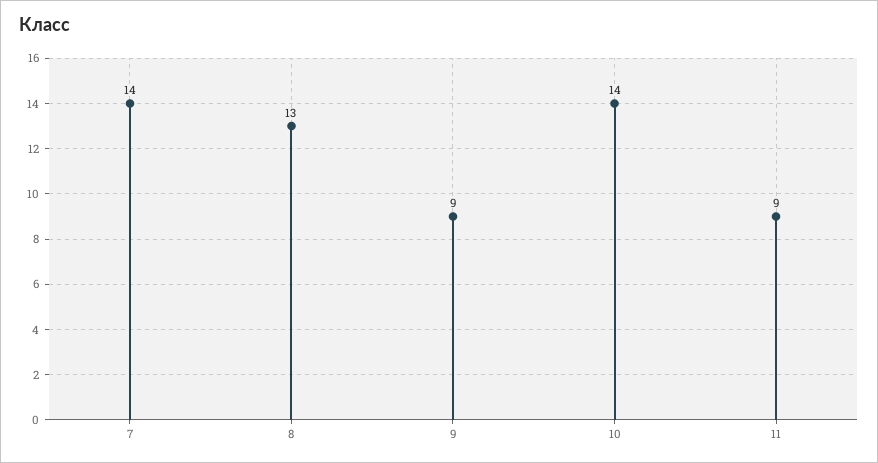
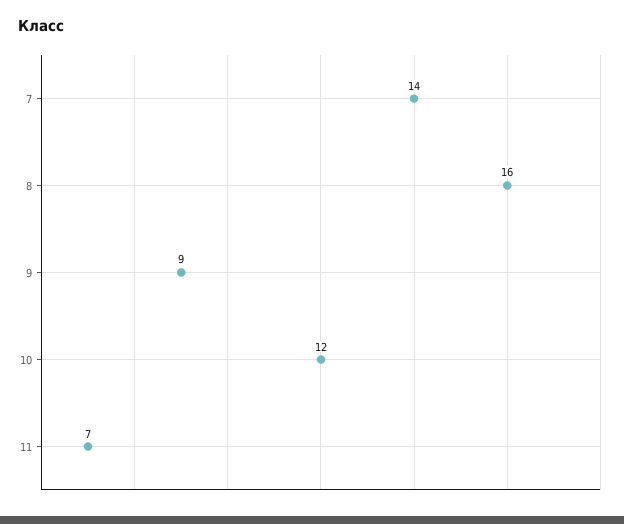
  {
    "7": 14,
-   "8": 13,
+   "8": 16,
    "9": 9,
-   "10": 14,
+   "10": 12,
-   "11": 9
+   "11": 7
  }

